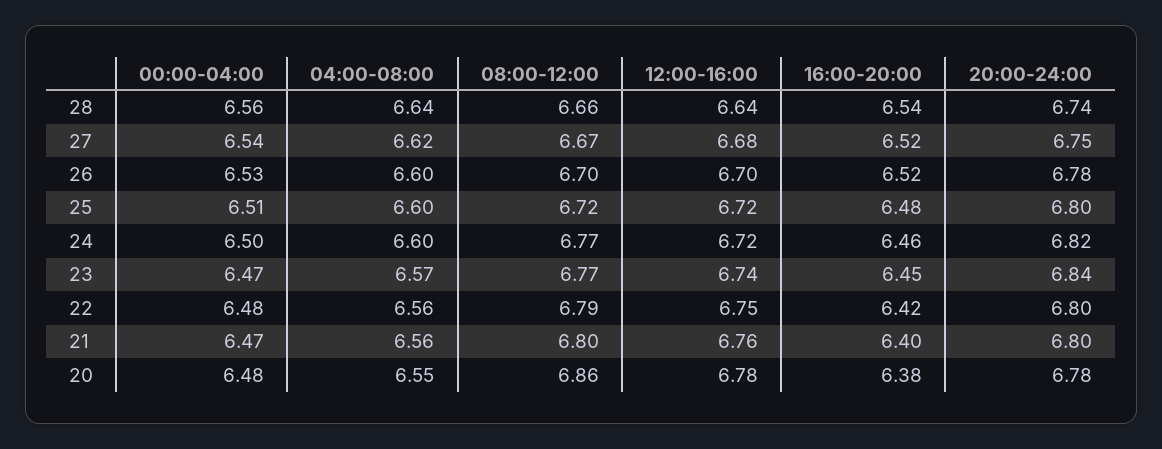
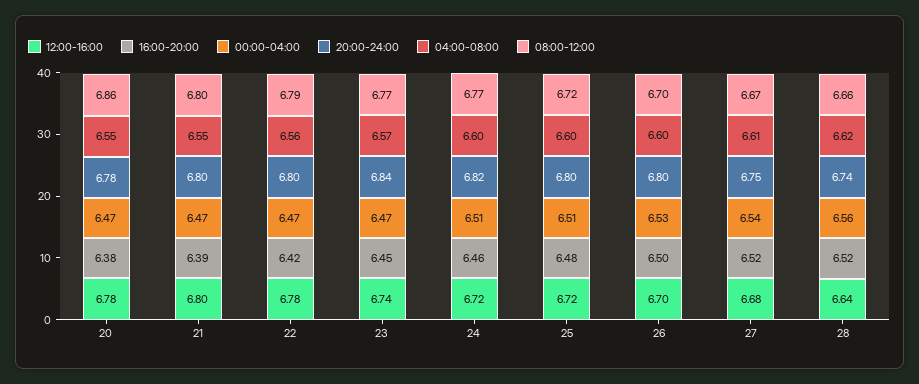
  {
    "00:00-04:00": {
      "28": 6.56,
      "27": 6.54,
      "26": 6.53,
      "25": 6.51,
-     "24": 6.5,
+     "24": 6.51,
      "23": 6.47,
-     "22": 6.48,
+     "22": 6.47,
      "21": 6.47,
-     "20": 6.48
+     "20": 6.47
    },
    "04:00-08:00": {
-     "28": 6.64,
+     "28": 6.62,
-     "27": 6.62,
+     "27": 6.61,
      "26": 6.6,
      "25": 6.6,
      "24": 6.6,
      "23": 6.57,
      "22": 6.56,
-     "21": 6.56,
+     "21": 6.55,
      "20": 6.55
    },
    "08:00-12:00": {
      "28": 6.66,
      "27": 6.67,
      "26": 6.7,
      "25": 6.72,
      "24": 6.77,
      "23": 6.77,
      "22": 6.79,
      "21": 6.8,
      "20": 6.86
    },
    "12:00-16:00": {
      "28": 6.64,
      "27": 6.68,
      "26": 6.7,
      "25": 6.72,
      "24": 6.72,
      "23": 6.74,
-     "22": 6.75,
+     "22": 6.78,
-     "21": 6.76,
+     "21": 6.8,
      "20": 6.78
    },
    "16:00-20:00": {
-     "28": 6.54,
+     "28": 6.52,
      "27": 6.52,
-     "26": 6.52,
+     "26": 6.5,
      "25": 6.48,
      "24": 6.46,
      "23": 6.45,
      "22": 6.42,
-     "21": 6.4,
+     "21": 6.39,
      "20": 6.38
    },
    "20:00-24:00": {
      "28": 6.74,
      "27": 6.75,
-     "26": 6.78,
+     "26": 6.8,
      "25": 6.8,
      "24": 6.82,
      "23": 6.84,
      "22": 6.8,
      "21": 6.8,
      "20": 6.78
    }
  }

